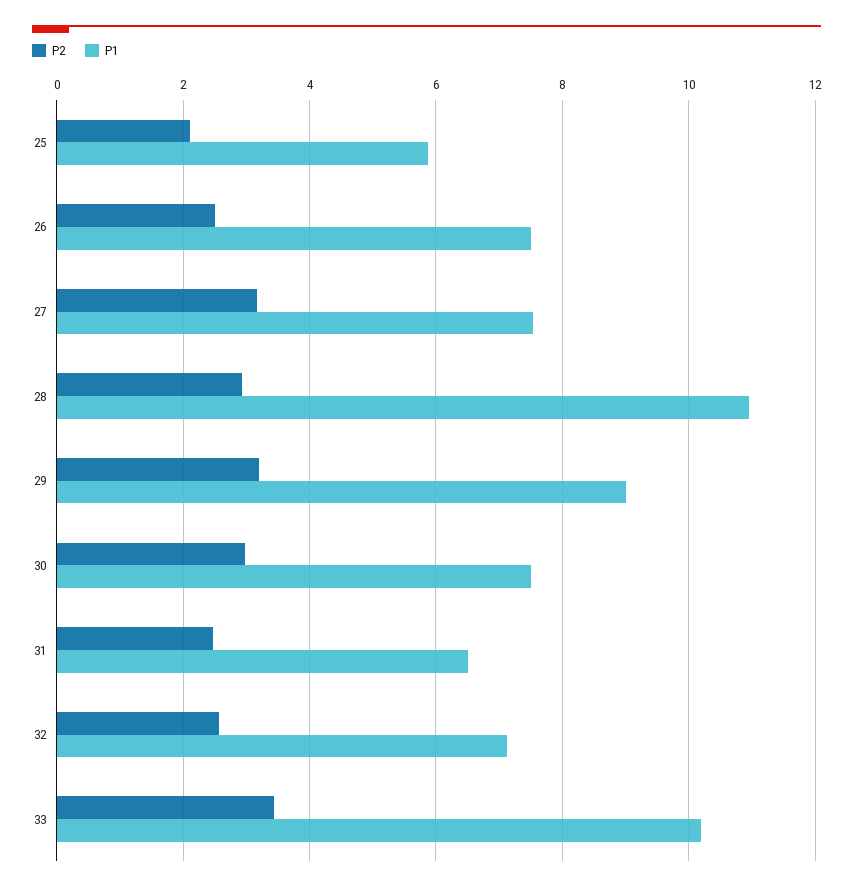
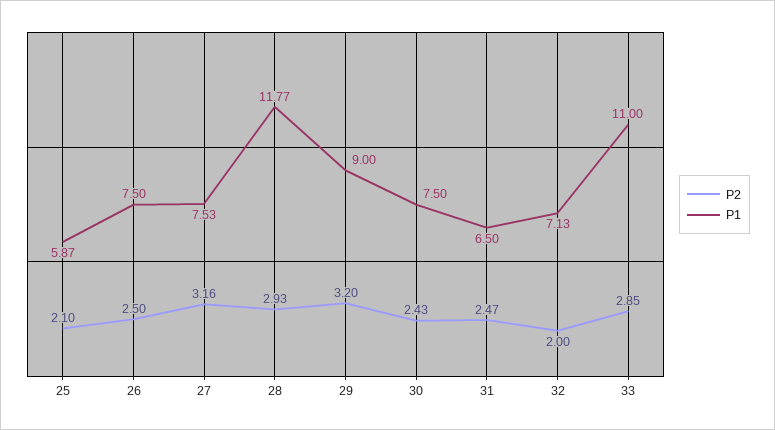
  {
    "P2": {
      "25": 2.1,
      "26": 2.5,
      "27": 3.16,
      "28": 2.93,
      "29": 3.2,
-     "30": 3,
+     "30": 2.43,
      "31": 2.47,
-     "32": 2.6,
+     "32": 2,
-     "33": 3.4
+     "33": 2.85
    },
    "P1": {
      "25": 5.87,
      "26": 7.5,
      "27": 7.53,
-     "28": 11,
+     "28": 11.77,
      "29": 9,
      "30": 7.5,
      "31": 6.5,
      "32": 7.13,
-     "33": 10.2
+     "33": 11
    }
  }

